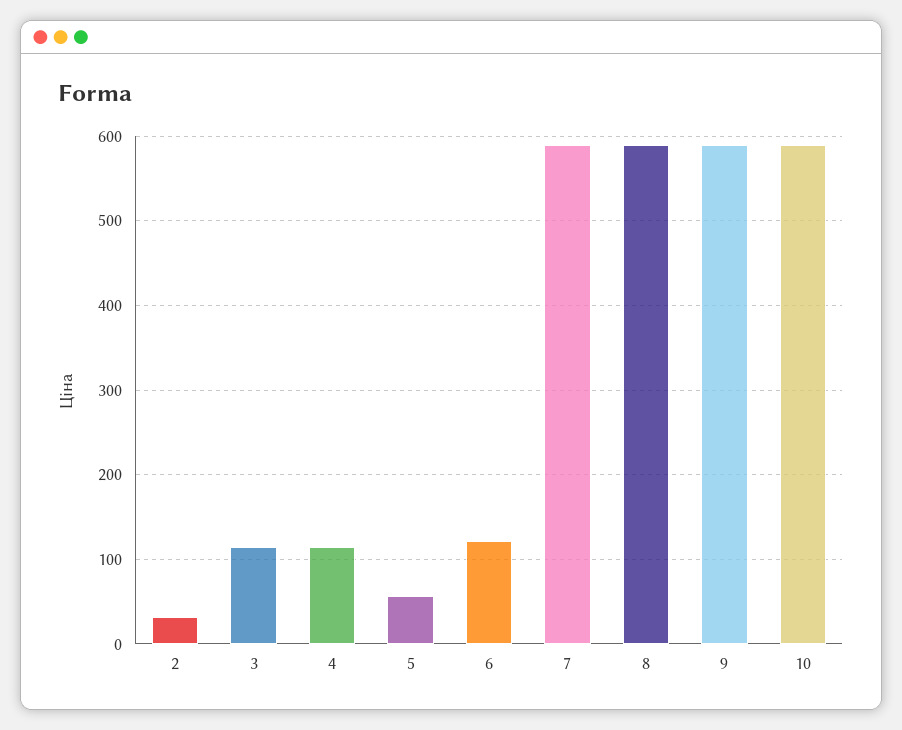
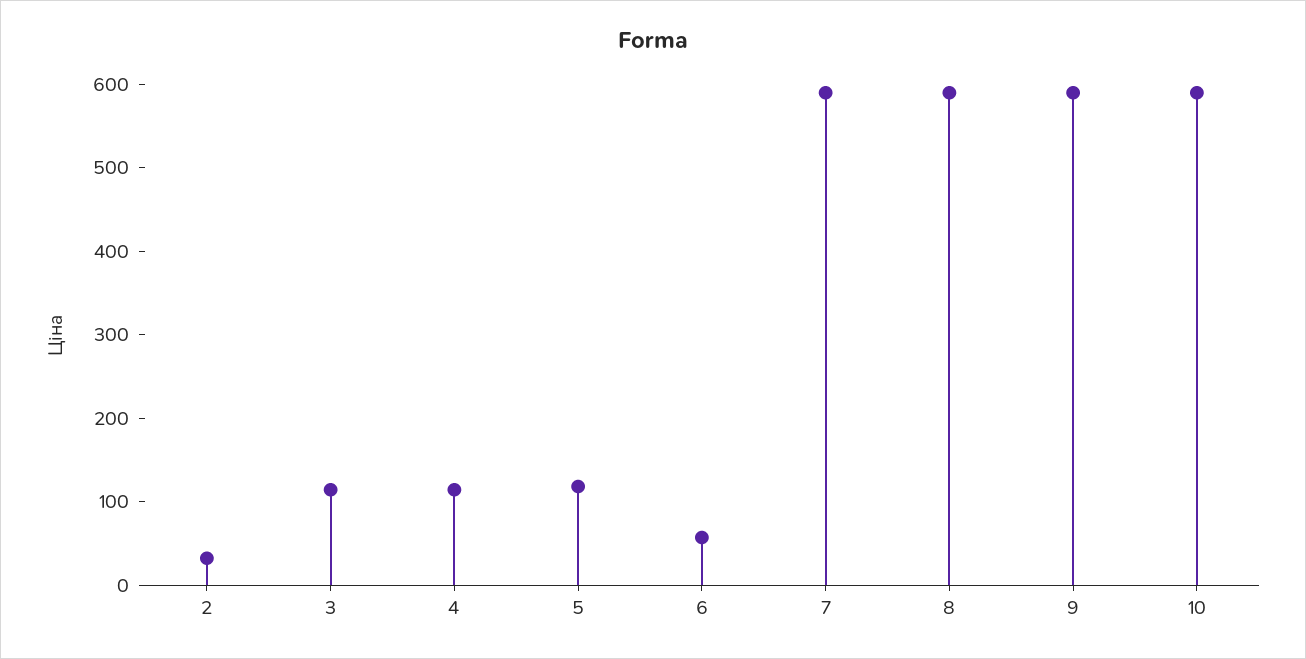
  {
    "2": 30,
    "3": 110,
    "4": 110,
-   "5": 60,
+   "5": 120,
-   "6": 120,
+   "6": 60,
    "7": 590,
    "8": 590,
    "9": 590,
    "10": 590
  }

